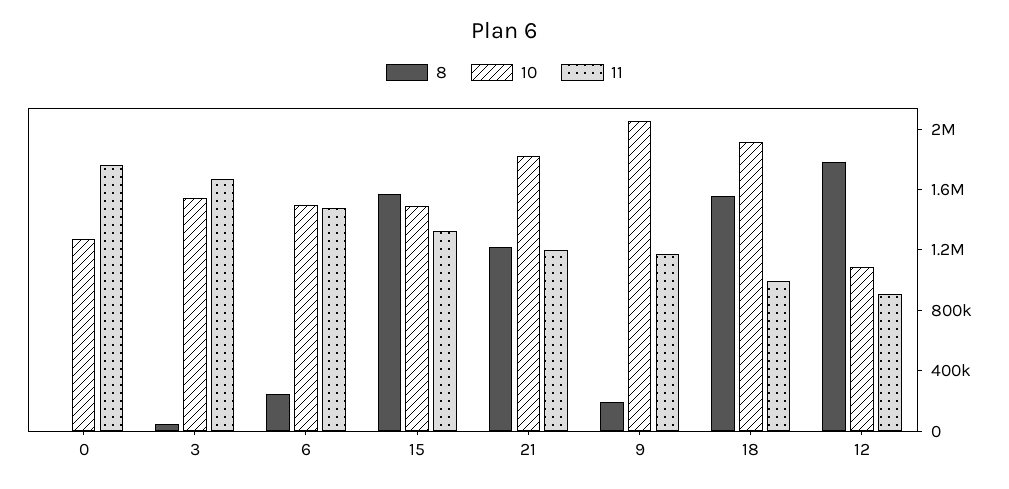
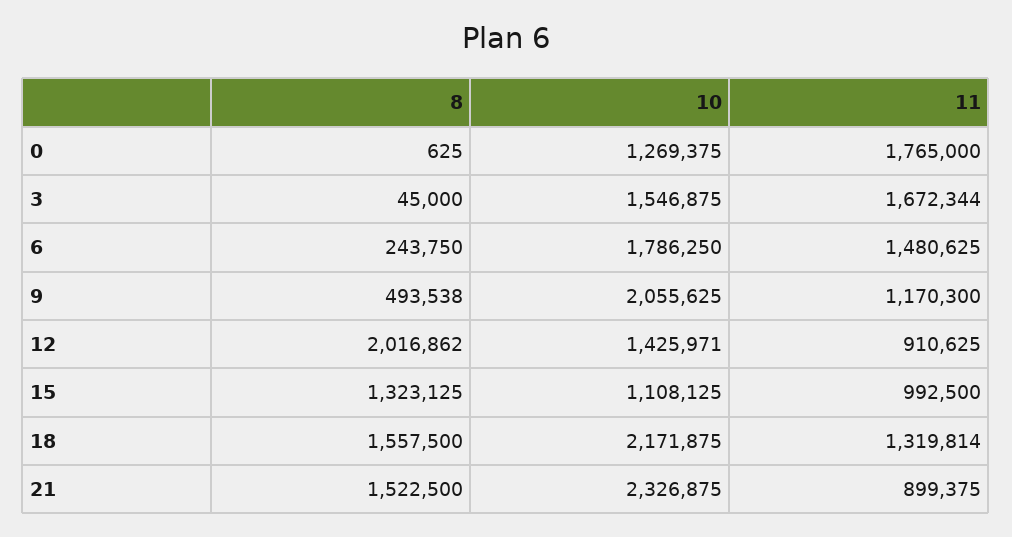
  {
    "8": {
      "0": 625,
      "3": 45000,
      "6": 243750,
-     "15": 1600000,
+     "15": 1323125,
-     "21": 1200000,
+     "21": 1522500,
-     "9": 200000,
+     "9": 493538,
      "18": 1557500,
-     "12": 1800000
+     "12": 2016862
    },
    "10": {
      "0": 1269375,
      "3": 1546875,
-     "6": 1500000,
+     "6": 1786250,
-     "15": 1500000,
+     "15": 1108125,
-     "21": 1800000,
+     "21": 2326875,
      "9": 2055625,
-     "18": 1900000,
+     "18": 2171875,
-     "12": 1100000
+     "12": 1425971
    },
    "11": {
      "0": 1765000,
      "3": 1672344,
      "6": 1480625,
-     "15": 1300000,
+     "15": 992500,
-     "21": 1200000,
+     "21": 899375,
      "9": 1170300,
-     "18": 1000000,
+     "18": 1319814,
      "12": 910625
    }
  }

